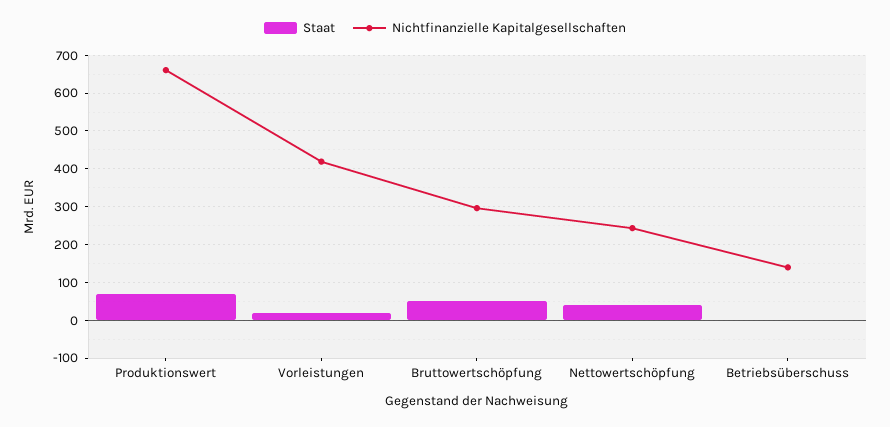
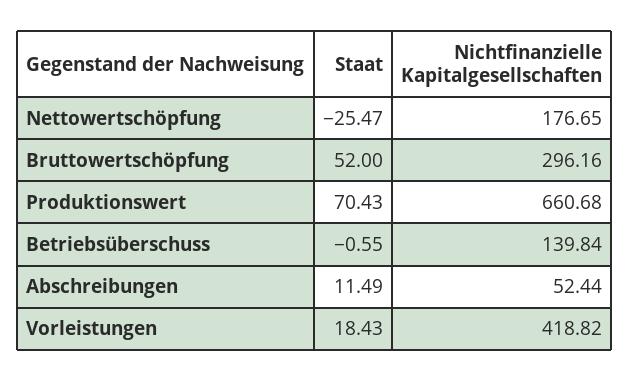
  {
    "Staat": {
      "Produktionswert": 70.43,
      "Vorleistungen": 18.43,
      "Bruttowertschöpfung": 52,
-     "Nettowertschöpfung": 40,
+     "Nettowertschöpfung": -25.47,
-     "Betriebsüberschuss": -0.55
+     "Betriebsüberschuss": -0.55,
+     "Abschreibungen": 11.49
    },
    "Nichtfinanzielle Kapitalgesellschaften": {
      "Produktionswert": 660.68,
      "Vorleistungen": 418.82,
      "Bruttowertschöpfung": 296.16,
-     "Nettowertschöpfung": 240,
+     "Nettowertschöpfung": 176.65,
-     "Betriebsüberschuss": 139.84
+     "Betriebsüberschuss": 139.84,
+     "Abschreibungen": 52.44
    }
  }

